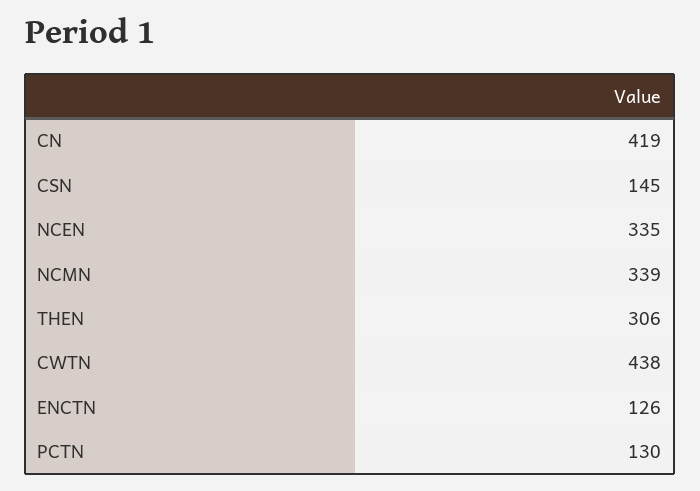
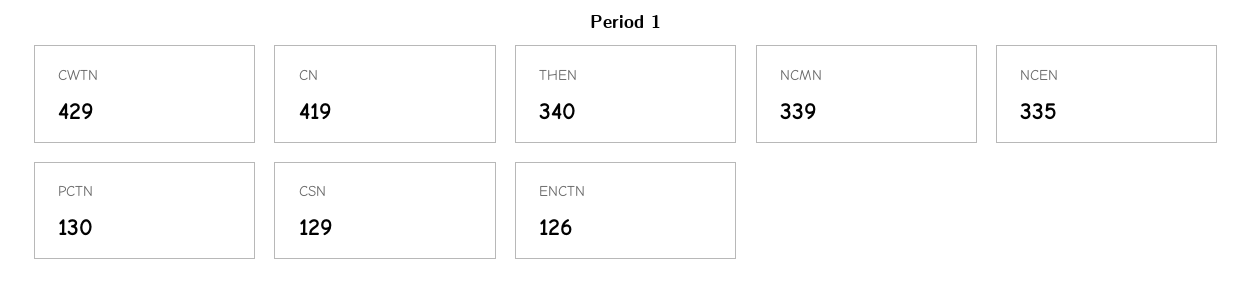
  {
    "CN": 419,
-   "CSN": 145,
+   "CSN": 129,
    "NCEN": 335,
    "NCMN": 339,
-   "THEN": 306,
+   "THEN": 340,
-   "CWTN": 438,
+   "CWTN": 429,
    "ENCTN": 126,
    "PCTN": 130
  }

